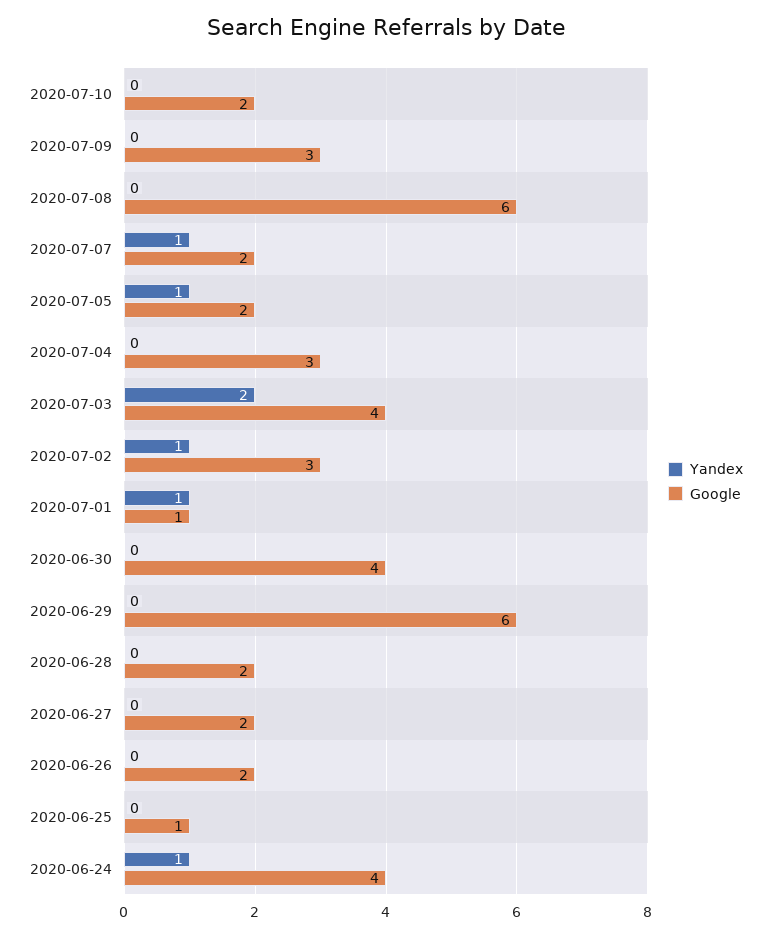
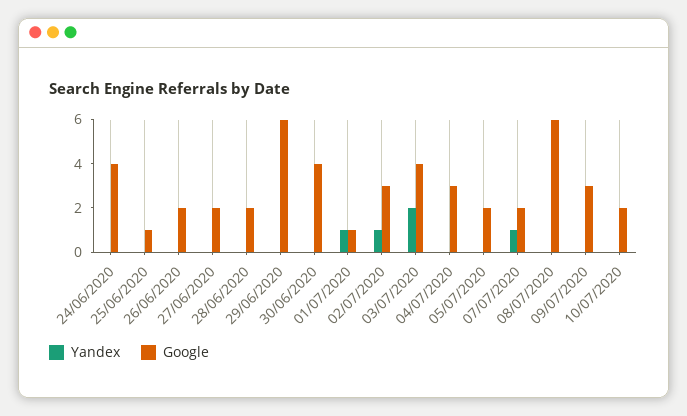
  {
    "Yandex": {
      "2020-07-10": 0,
      "2020-07-09": 0,
      "2020-07-08": 0,
      "2020-07-07": 1,
-     "2020-07-05": 1,
+     "2020-07-05": 0,
      "2020-07-04": 0,
      "2020-07-03": 2,
      "2020-07-02": 1,
      "2020-07-01": 1,
      "2020-06-30": 0,
      "2020-06-29": 0,
      "2020-06-28": 0,
      "2020-06-27": 0,
      "2020-06-26": 0,
      "2020-06-25": 0,
-     "2020-06-24": 1
+     "2020-06-24": 0
    },
    "Google": {
      "2020-07-10": 2,
      "2020-07-09": 3,
      "2020-07-08": 6,
      "2020-07-07": 2,
      "2020-07-05": 2,
      "2020-07-04": 3,
      "2020-07-03": 4,
      "2020-07-02": 3,
      "2020-07-01": 1,
      "2020-06-30": 4,
      "2020-06-29": 6,
      "2020-06-28": 2,
      "2020-06-27": 2,
      "2020-06-26": 2,
      "2020-06-25": 1,
      "2020-06-24": 4
    }
  }

